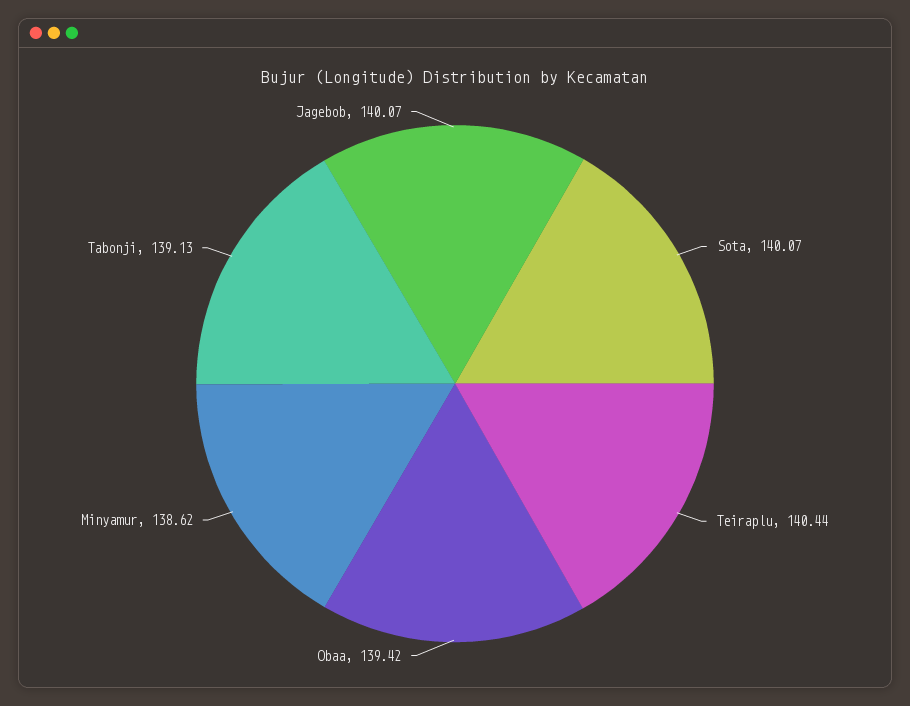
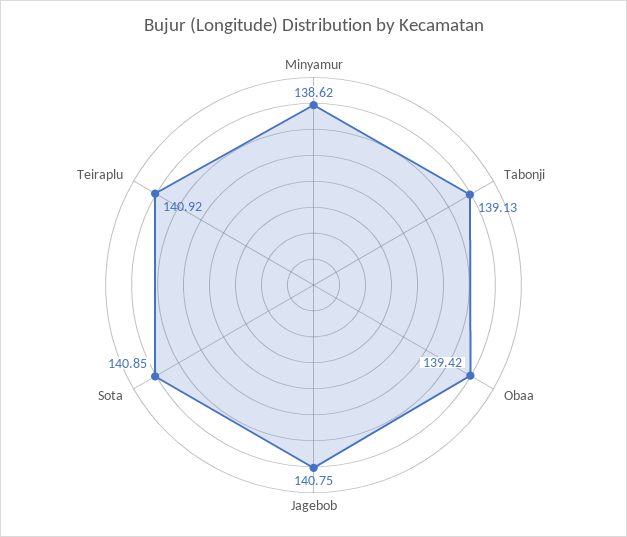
  {
-   "Sota": 140.07,
+   "Sota": 140.85,
-   "Teiraplu": 140.44,
+   "Teiraplu": 140.92,
    "Obaa": 139.42,
    "Minyamur": 138.62,
    "Tabonji": 139.13,
-   "Jagebob": 140.07
+   "Jagebob": 140.75
  }

